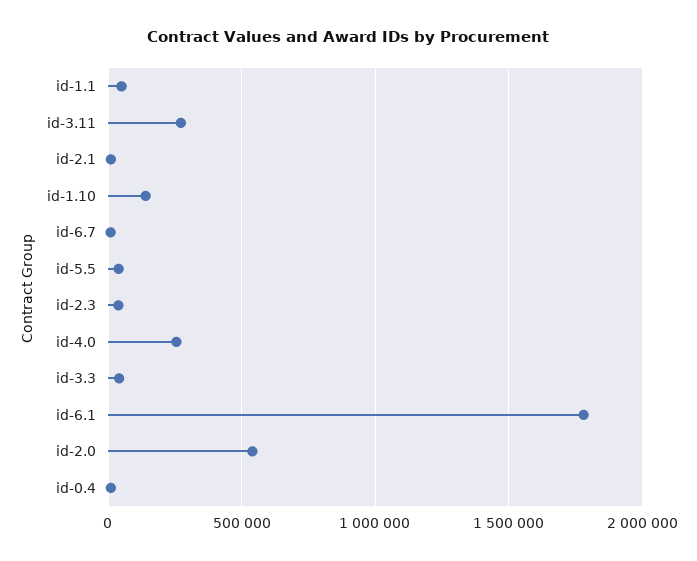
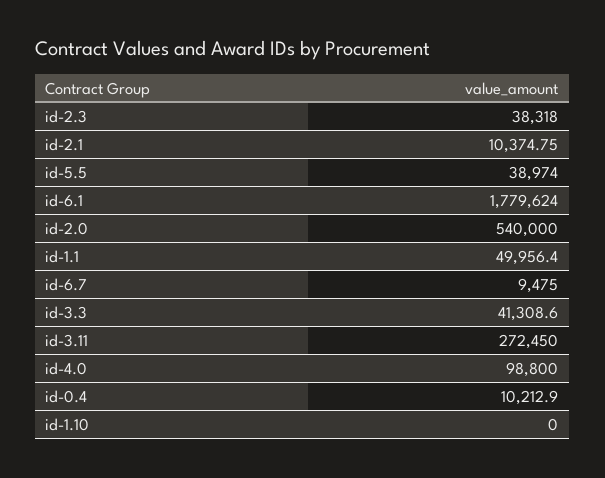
  {
    "id-1.1": 49956.4,
    "id-3.11": 272450,
    "id-2.1": 10374.75,
-   "id-1.10": 150000,
+   "id-1.10": 0,
    "id-6.7": 9475,
    "id-5.5": 38974,
    "id-2.3": 38318,
-   "id-4.0": 250000,
+   "id-4.0": 98800,
    "id-3.3": 41308.6,
    "id-6.1": 1779624,
    "id-2.0": 540000,
    "id-0.4": 10212.9
  }

